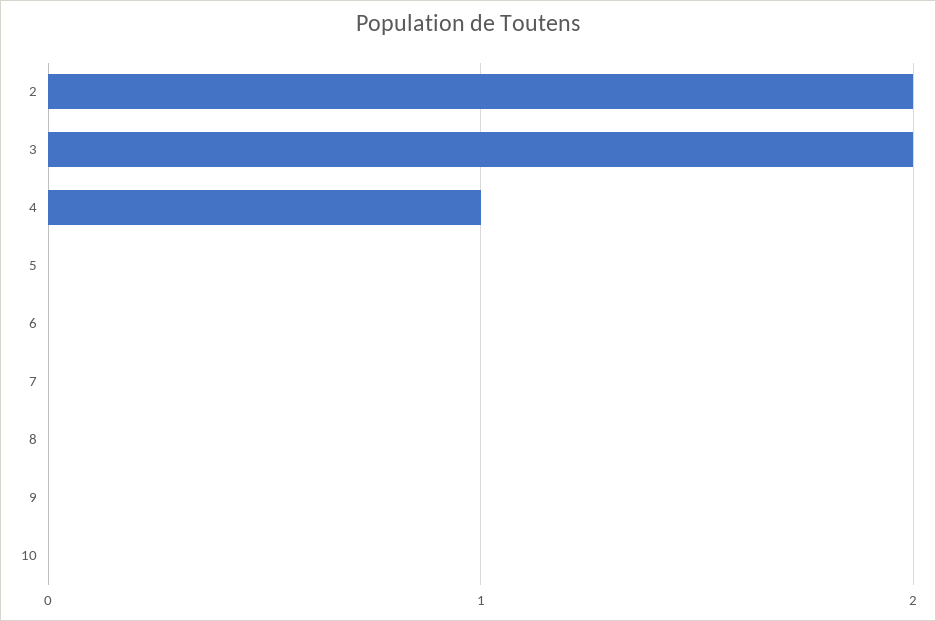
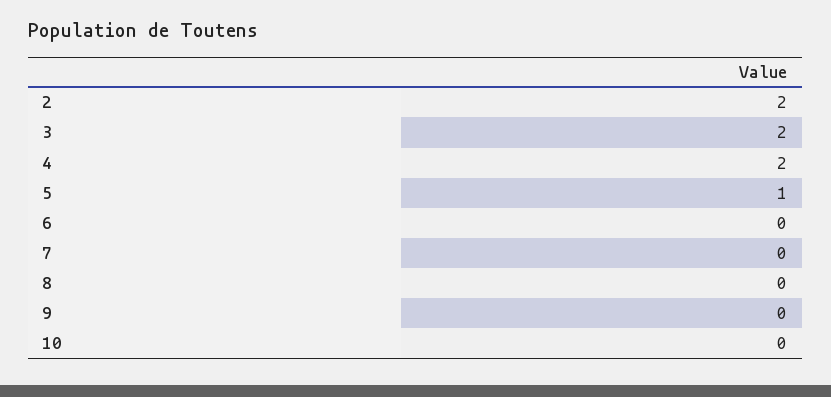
  {
    "2": 2,
    "3": 2,
-   "4": 1,
+   "4": 2,
-   "5": 0,
+   "5": 1,
    "6": 0,
    "7": 0,
    "8": 0,
    "9": 0,
    "10": 0
  }

